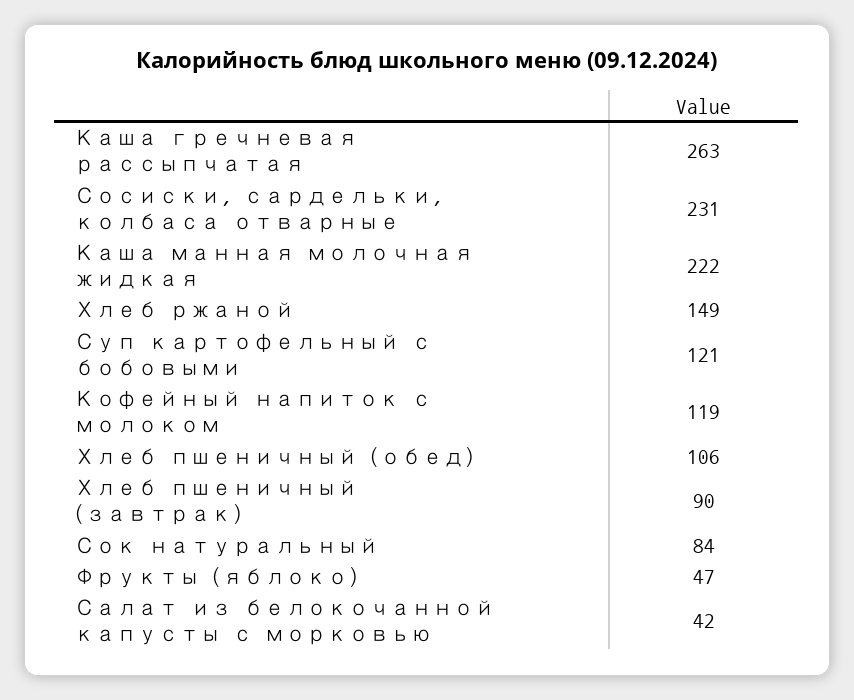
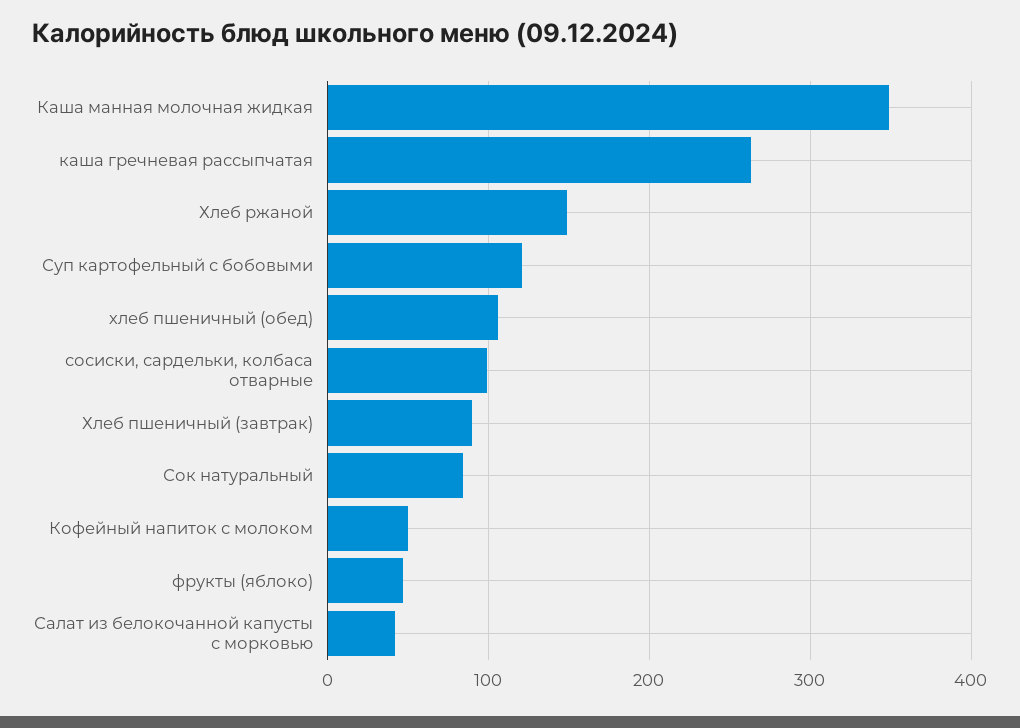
  {
    "Каша гречневая рассыпчатая": 263,
-   "Сосиски, сардельки, колбаса отварные": 231,
+   "Сосиски, сардельки, колбаса отварные": 100,
-   "Каша манная молочная жидкая": 222,
+   "Каша манная молочная жидкая": 350,
    "Хлеб ржаной": 149,
    "Суп картофельный с бобовыми": 121,
-   "Кофейный напиток с молоком": 119,
+   "Кофейный напиток с молоком": 50,
    "Хлеб пшеничный (обед)": 106,
    "Хлеб пшеничный (завтрак)": 90,
    "Сок натуральный": 84,
    "Фрукты (яблоко)": 47,
    "Салат из белокочанной капусты с морковью": 42
  }

